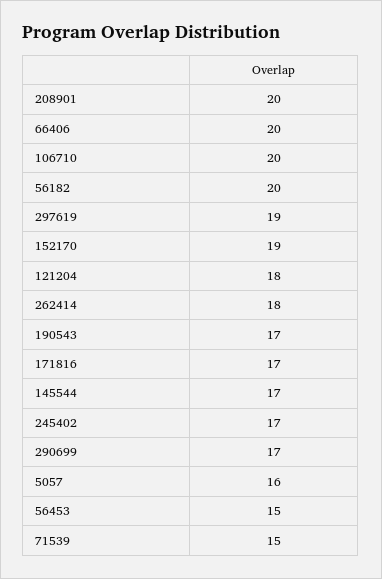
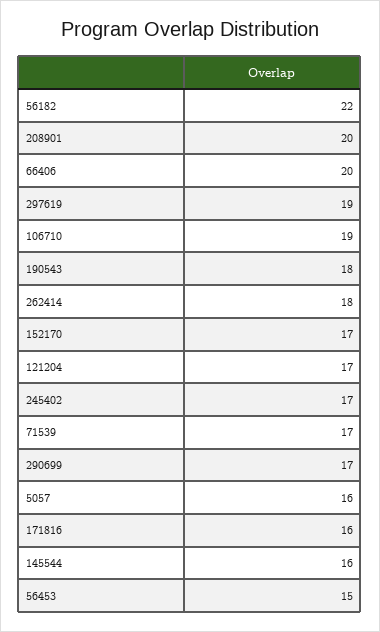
  {
    "208901": 20,
    "66406": 20,
-   "106710": 20,
+   "106710": 19,
-   "56182": 20,
+   "56182": 22,
    "297619": 19,
-   "152170": 19,
+   "152170": 17,
-   "121204": 18,
+   "121204": 17,
    "262414": 18,
-   "190543": 17,
+   "190543": 18,
-   "171816": 17,
+   "171816": 16,
-   "145544": 17,
+   "145544": 16,
    "245402": 17,
    "290699": 17,
    "5057": 16,
    "56453": 15,
-   "71539": 15
+   "71539": 17
  }

